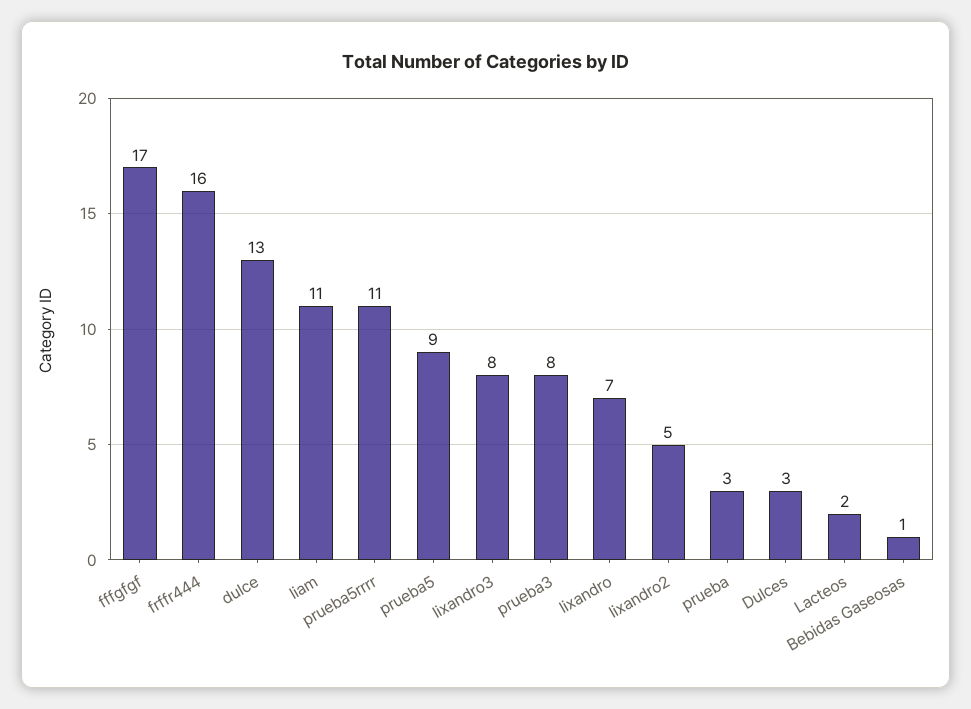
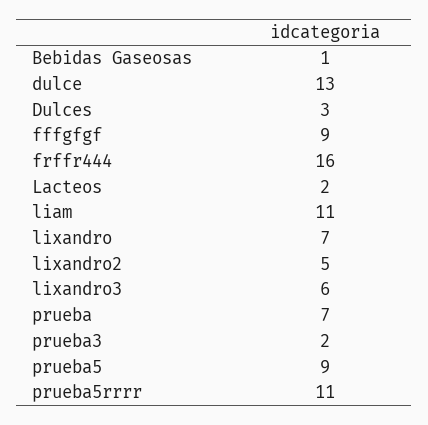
  {
-   "fffgfgf": 17,
+   "fffgfgf": 9,
    "frffr444": 16,
    "dulce": 13,
    "liam": 11,
    "prueba5rrrr": 11,
    "prueba5": 9,
-   "lixandro3": 8,
+   "lixandro3": 6,
-   "prueba3": 8,
+   "prueba3": 2,
    "lixandro": 7,
    "lixandro2": 5,
-   "prueba": 3,
+   "prueba": 7,
    "Dulces": 3,
    "Lacteos": 2,
    "Bebidas Gaseosas": 1
  }

